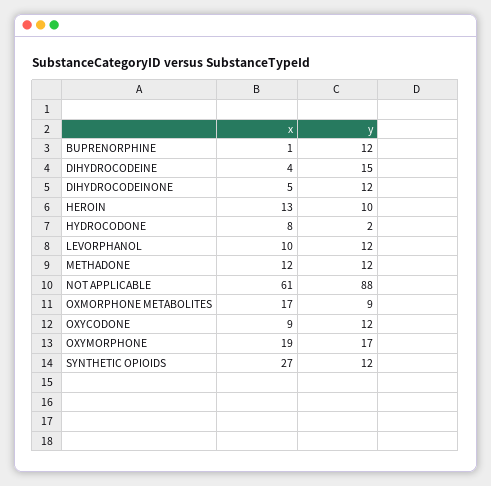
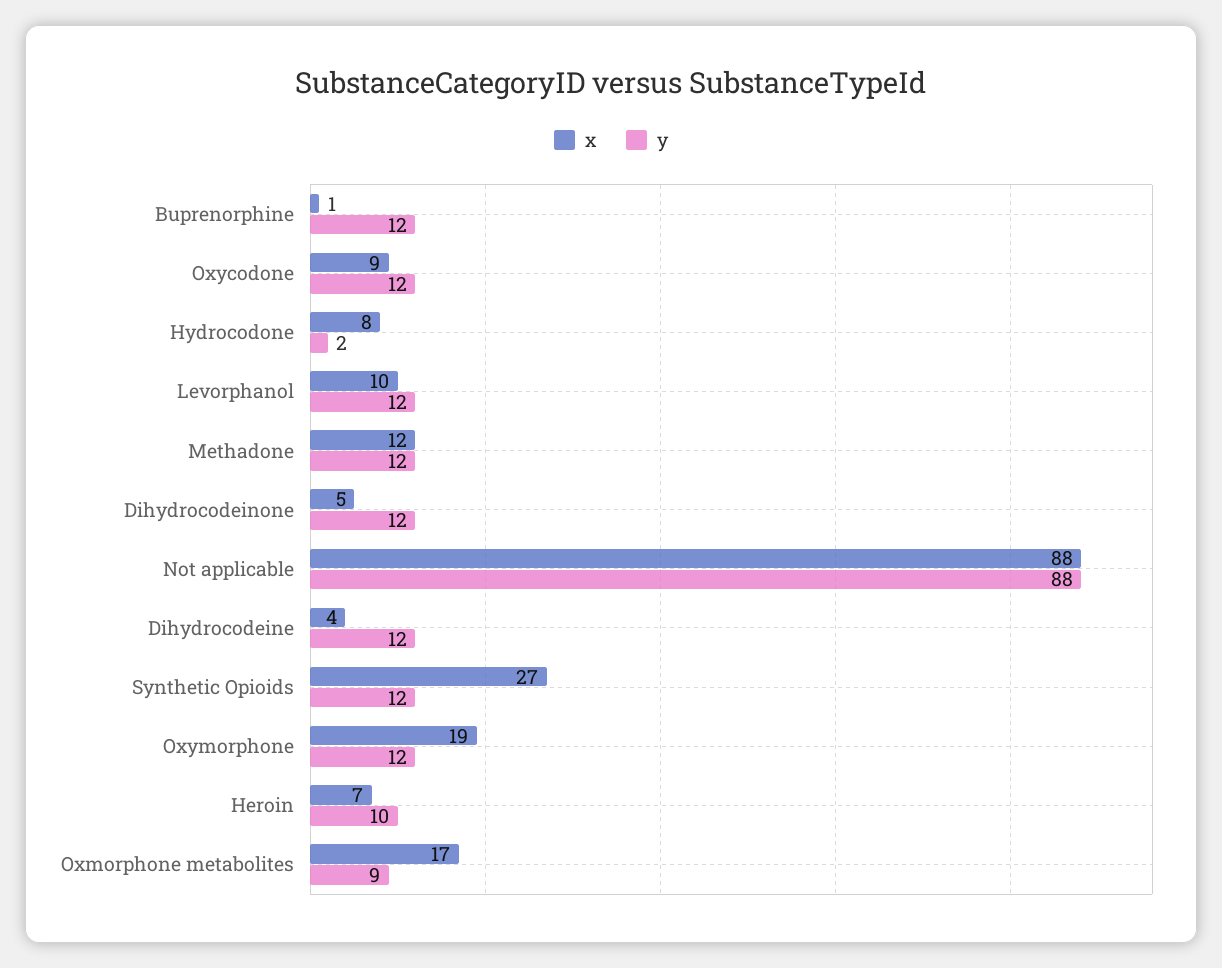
  {
    "x": {
      "BUPRENORPHINE": 1,
      "DIHYDROCODEINE": 4,
      "DIHYDROCODEINONE": 5,
-     "HEROIN": 13,
+     "HEROIN": 7,
      "HYDROCODONE": 8,
      "LEVORPHANOL": 10,
      "METHADONE": 12,
-     "NOT APPLICABLE": 61,
+     "NOT APPLICABLE": 88,
      "OXMORPHONE METABOLITES": 17,
      "OXYCODONE": 9,
      "OXYMORPHONE": 19,
      "SYNTHETIC OPIOIDS": 27
    },
    "y": {
      "BUPRENORPHINE": 12,
-     "DIHYDROCODEINE": 15,
+     "DIHYDROCODEINE": 12,
      "DIHYDROCODEINONE": 12,
      "HEROIN": 10,
      "HYDROCODONE": 2,
      "LEVORPHANOL": 12,
      "METHADONE": 12,
      "NOT APPLICABLE": 88,
      "OXMORPHONE METABOLITES": 9,
      "OXYCODONE": 12,
-     "OXYMORPHONE": 17,
+     "OXYMORPHONE": 12,
      "SYNTHETIC OPIOIDS": 12
    }
  }

